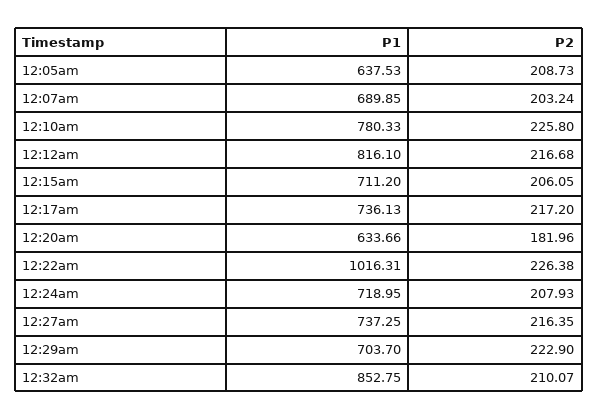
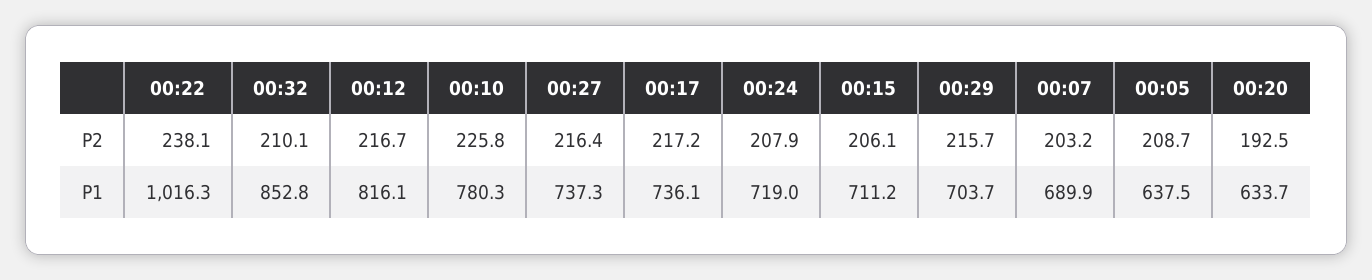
  {
    "P1": {
      "12:05am": 637.53,
      "12:07am": 689.85,
      "12:10am": 780.33,
      "12:12am": 816.1,
      "12:15am": 711.2,
      "12:17am": 736.13,
      "12:20am": 633.66,
      "12:22am": 1016.31,
      "12:24am": 718.95,
      "12:27am": 737.25,
      "12:29am": 703.7,
      "12:32am": 852.75
    },
    "P2": {
      "12:05am": 208.73,
      "12:07am": 203.24,
      "12:10am": 225.8,
      "12:12am": 216.68,
      "12:15am": 206.05,
      "12:17am": 217.2,
-     "12:20am": 181.96,
+     "12:20am": 192.5,
-     "12:22am": 226.38,
+     "12:22am": 238.1,
      "12:24am": 207.93,
      "12:27am": 216.35,
-     "12:29am": 222.9,
+     "12:29am": 215.7,
      "12:32am": 210.07
    }
  }

